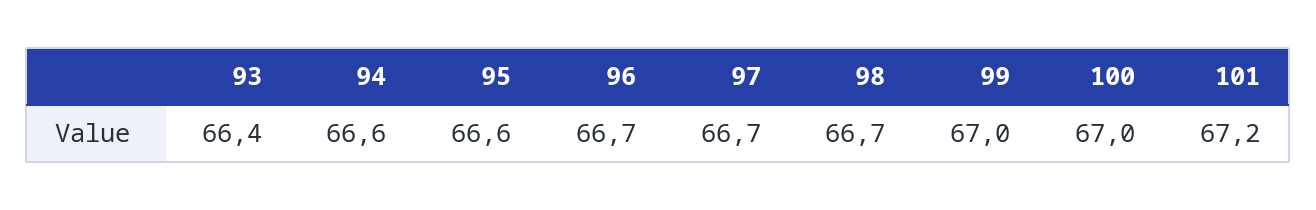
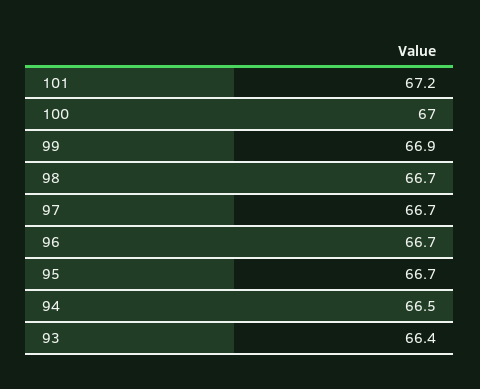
  {
    "93": 66.4,
-   "94": 66.6,
+   "94": 66.5,
-   "95": 66.6,
+   "95": 66.7,
    "96": 66.7,
    "97": 66.7,
    "98": 66.7,
-   "99": 67,
+   "99": 66.9,
    "100": 67,
    "101": 67.2
  }

